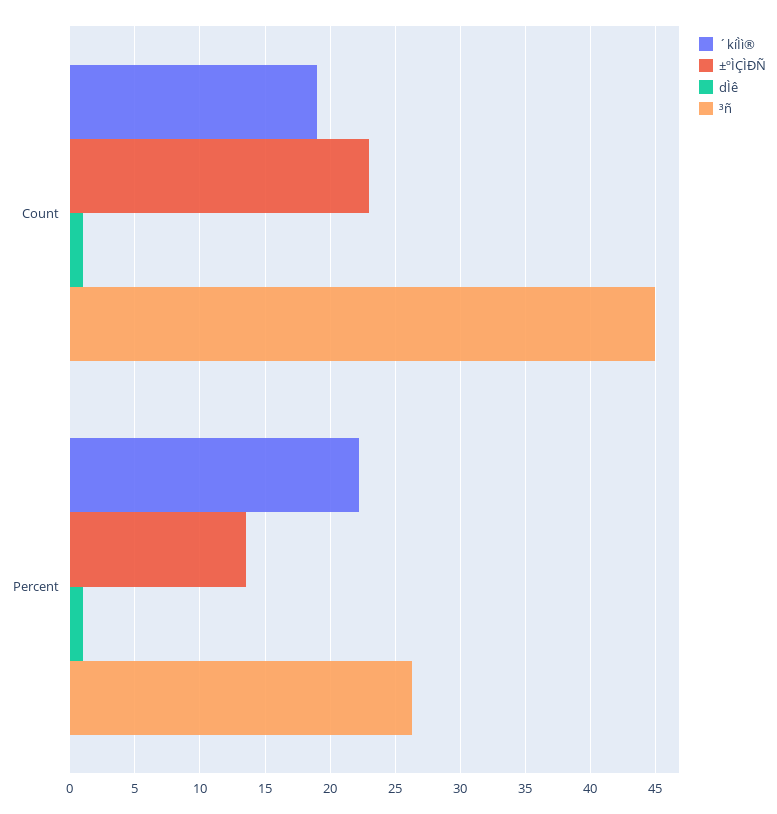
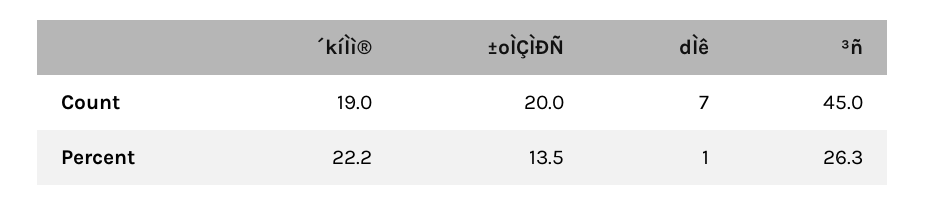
  {
    "´kíÌì®": {
      "Count": 19,
      "Percent": 22.2
    },
    "±ºÌÇÌÐÑ": {
-     "Count": 23,
+     "Count": 20,
      "Percent": 13.5
    },
    "dÌê": {
-     "Count": 1,
+     "Count": 7,
      "Percent": 1
    },
    "³ñ": {
      "Count": 45,
      "Percent": 26.3
    }
  }

